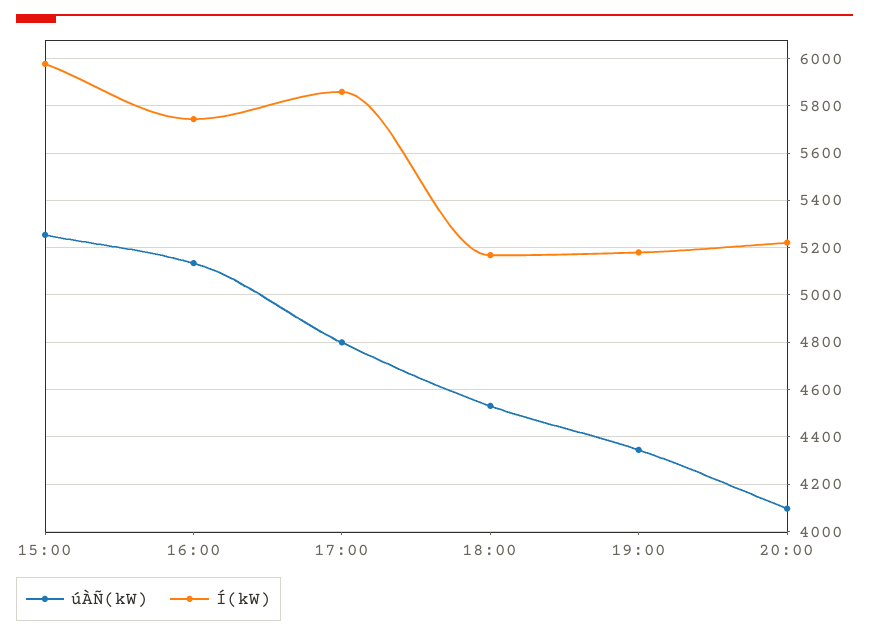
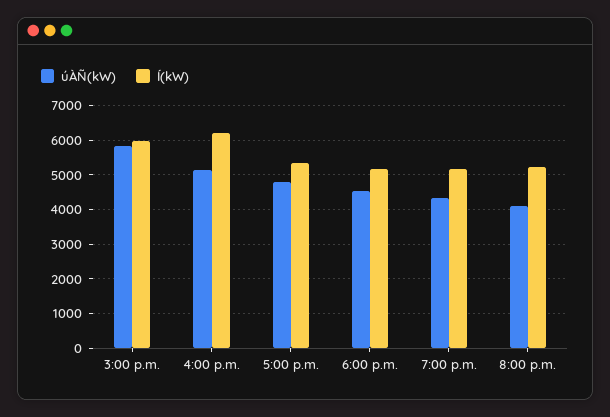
  {
    "úÀÑ(kW)": {
-     "15:00": 5250,
+     "15:00": 5800,
      "16:00": 5150,
      "17:00": 4800,
      "18:00": 4550,
      "19:00": 4350,
      "20:00": 4100
    },
    "Í(kW)": {
      "15:00": 6000,
-     "16:00": 5750,
+     "16:00": 6200,
-     "17:00": 5850,
+     "17:00": 5400,
      "18:00": 5150,
      "19:00": 5200,
      "20:00": 5200
    }
  }

